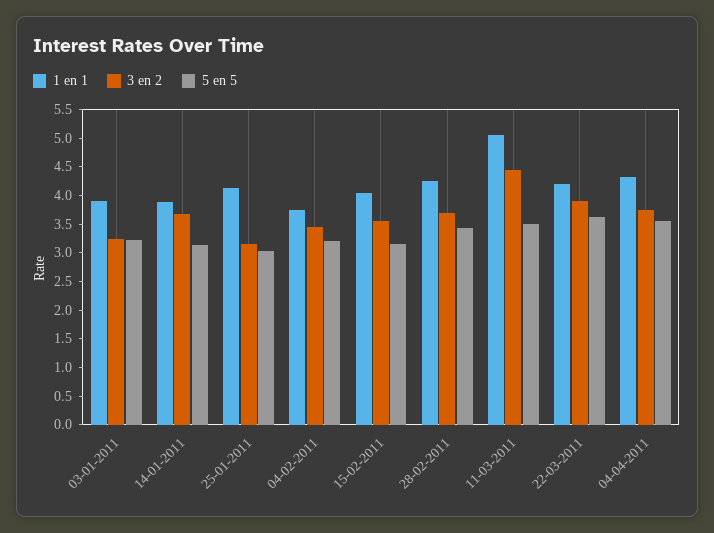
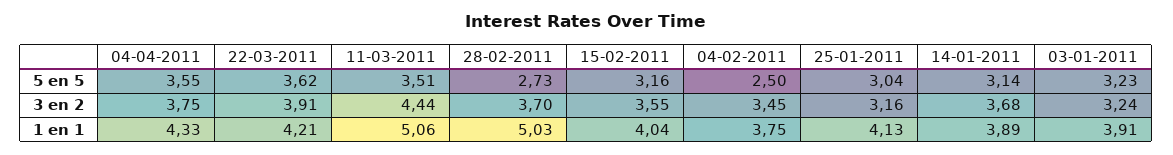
  {
    "1 en 1": {
      "03-01-2011": 3.91,
      "14-01-2011": 3.89,
      "25-01-2011": 4.13,
      "04-02-2011": 3.75,
      "15-02-2011": 4.04,
-     "28-02-2011": 4.25,
+     "28-02-2011": 5.03,
      "11-03-2011": 5.06,
      "22-03-2011": 4.21,
      "04-04-2011": 4.33
    },
    "3 en 2": {
      "03-01-2011": 3.24,
      "14-01-2011": 3.68,
      "25-01-2011": 3.16,
      "04-02-2011": 3.45,
      "15-02-2011": 3.55,
      "28-02-2011": 3.7,
      "11-03-2011": 4.44,
      "22-03-2011": 3.91,
      "04-04-2011": 3.75
    },
    "5 en 5": {
      "03-01-2011": 3.23,
      "14-01-2011": 3.14,
      "25-01-2011": 3.04,
-     "04-02-2011": 3.25,
+     "04-02-2011": 2.5,
      "15-02-2011": 3.16,
-     "28-02-2011": 3.5,
+     "28-02-2011": 2.73,
      "11-03-2011": 3.51,
      "22-03-2011": 3.62,
      "04-04-2011": 3.55
    }
  }

